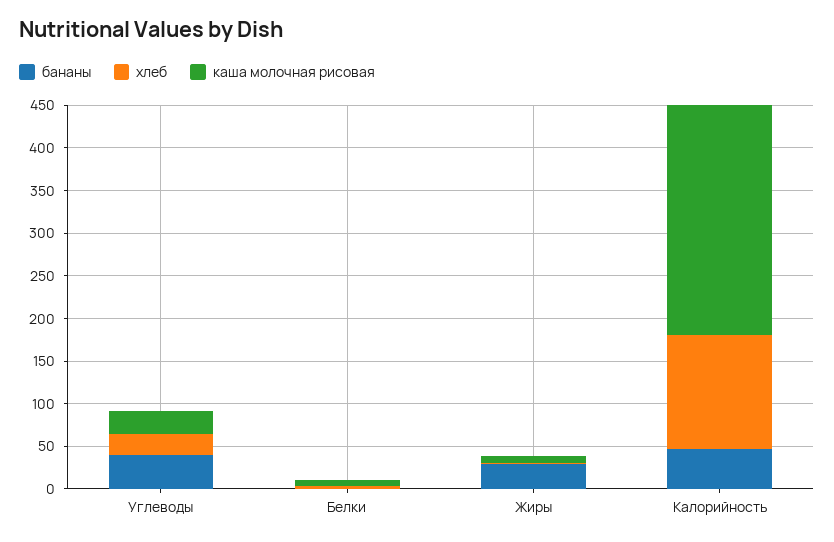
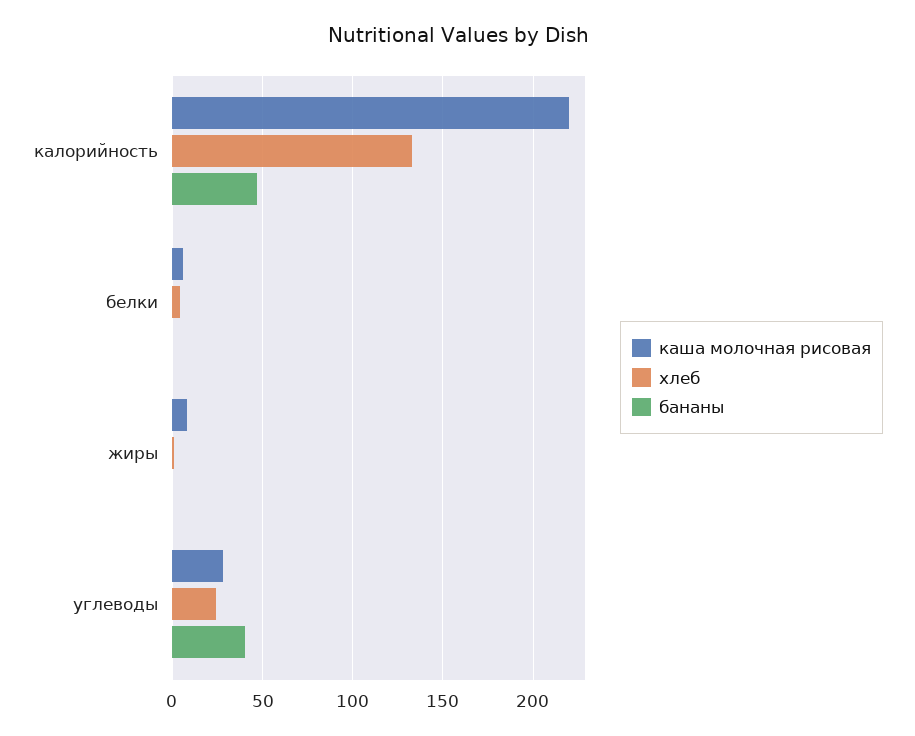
  {
    "бананы": {
      "Углеводы": 40,
      "Белки": 0,
-     "Жиры": 30,
+     "Жиры": 0,
      "Калорийность": 45
    },
    "хлеб": {
      "Углеводы": 25,
      "Белки": 5,
      "Жиры": 0,
      "Калорийность": 135
    },
    "каша молочная рисовая": {
      "Углеводы": 30,
      "Белки": 5,
      "Жиры": 10,
-     "Калорийность": 270
+     "Калорийность": 220
    }
  }

